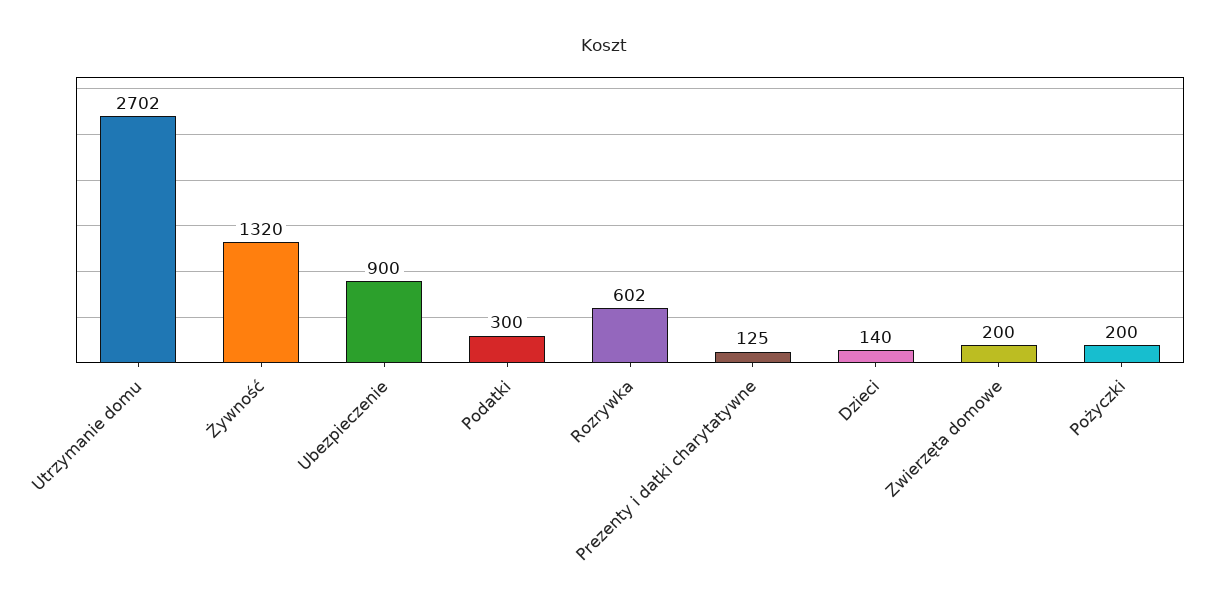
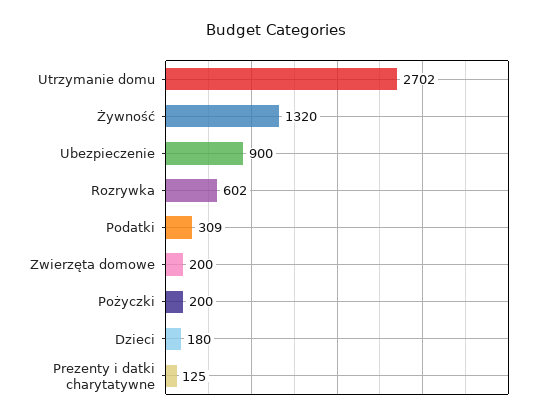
  {
    "Utrzymanie domu": 2702,
    "Żywność": 1320,
    "Ubezpieczenie": 900,
-   "Podatki": 300,
+   "Podatki": 309,
    "Rozrywka": 602,
    "Prezenty i datki charytatywne": 125,
-   "Dzieci": 140,
+   "Dzieci": 180,
    "Zwierzęta domowe": 200,
    "Pożyczki": 200
  }

